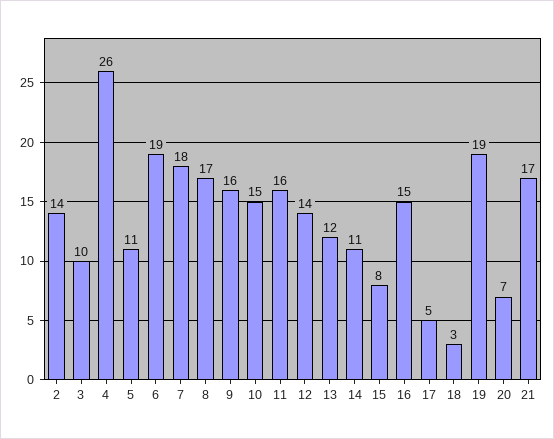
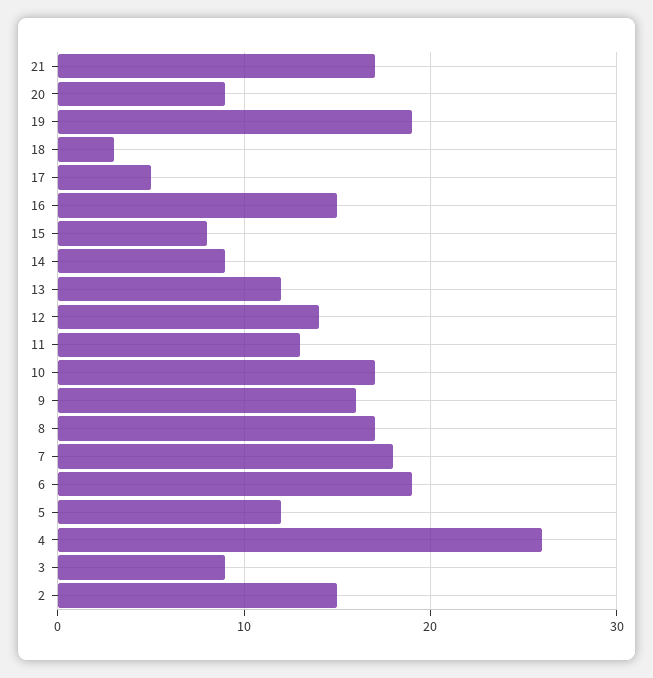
  {
-   "2": 14,
+   "2": 15,
-   "3": 10,
+   "3": 9,
    "4": 26,
-   "5": 11,
+   "5": 12,
    "6": 19,
    "7": 18,
    "8": 17,
    "9": 16,
-   "10": 15,
+   "10": 17,
-   "11": 16,
+   "11": 13,
    "12": 14,
    "13": 12,
-   "14": 11,
+   "14": 9,
    "15": 8,
    "16": 15,
    "17": 5,
    "18": 3,
    "19": 19,
-   "20": 7,
+   "20": 9,
    "21": 17
  }

